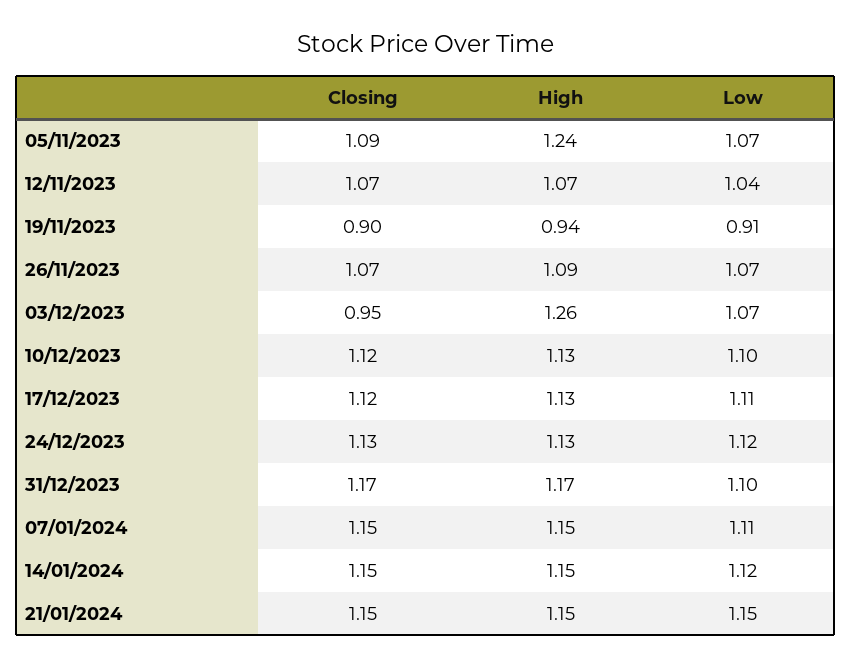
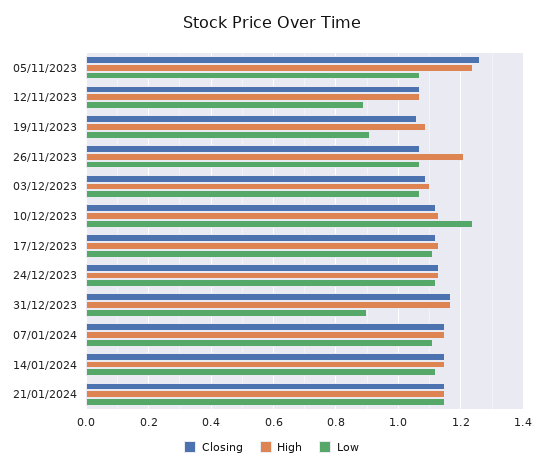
  {
    "Closing": {
-     "05/11/2023": 1.09,
+     "05/11/2023": 1.25,
      "12/11/2023": 1.07,
-     "19/11/2023": 0.9,
+     "19/11/2023": 1.05,
      "26/11/2023": 1.07,
-     "03/12/2023": 0.95,
+     "03/12/2023": 1.1,
      "10/12/2023": 1.12,
      "17/12/2023": 1.12,
      "24/12/2023": 1.13,
      "31/12/2023": 1.17,
      "07/01/2024": 1.15,
      "14/01/2024": 1.15,
      "21/01/2024": 1.15
    },
    "High": {
      "05/11/2023": 1.24,
      "12/11/2023": 1.07,
-     "19/11/2023": 0.94,
+     "19/11/2023": 1.1,
-     "26/11/2023": 1.09,
+     "26/11/2023": 1.2,
-     "03/12/2023": 1.26,
+     "03/12/2023": 1.1,
      "10/12/2023": 1.13,
      "17/12/2023": 1.13,
      "24/12/2023": 1.13,
      "31/12/2023": 1.17,
      "07/01/2024": 1.15,
      "14/01/2024": 1.15,
      "21/01/2024": 1.15
    },
    "Low": {
      "05/11/2023": 1.07,
-     "12/11/2023": 1.04,
+     "12/11/2023": 0.9,
      "19/11/2023": 0.91,
      "26/11/2023": 1.07,
      "03/12/2023": 1.07,
-     "10/12/2023": 1.1,
+     "10/12/2023": 1.25,
      "17/12/2023": 1.11,
      "24/12/2023": 1.12,
-     "31/12/2023": 1.1,
+     "31/12/2023": 0.9,
      "07/01/2024": 1.11,
      "14/01/2024": 1.12,
      "21/01/2024": 1.15
    }
  }

